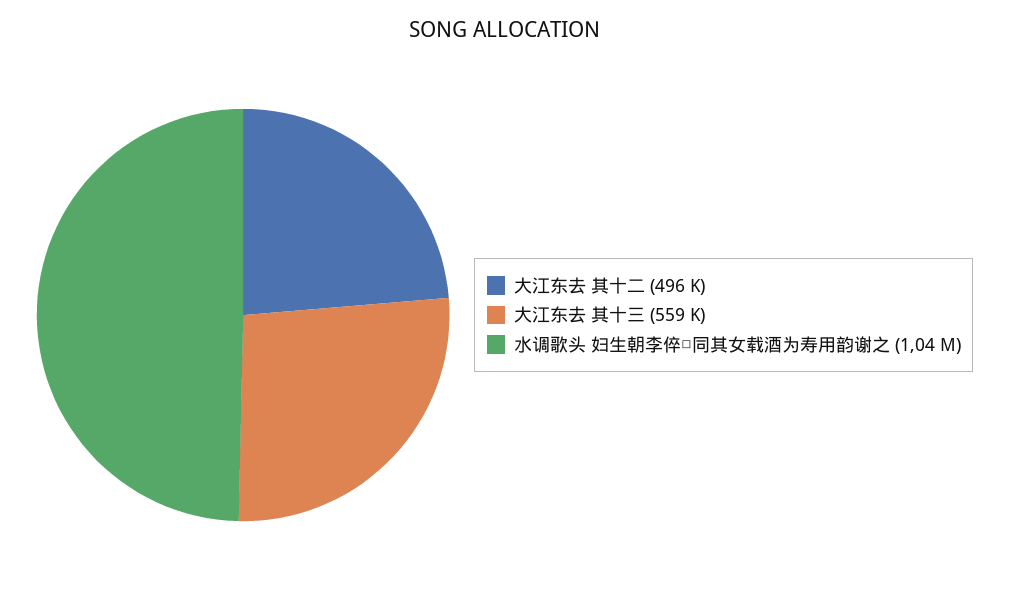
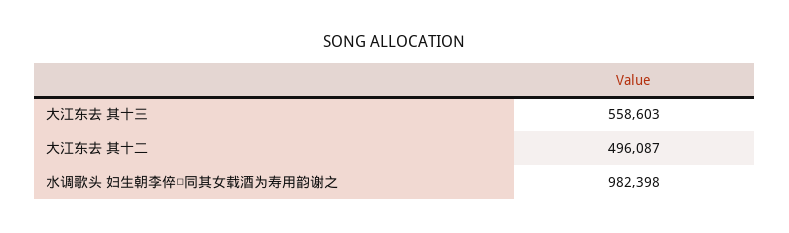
  {
    "大江东去 其十二": 496087,
    "大江东去 其十三": 558603,
-   "水调歌头 妇生朝李倅□同其女载酒为寿用韵谢之": 1040000
+   "水调歌头 妇生朝李倅□同其女载酒为寿用韵谢之": 982398
  }

